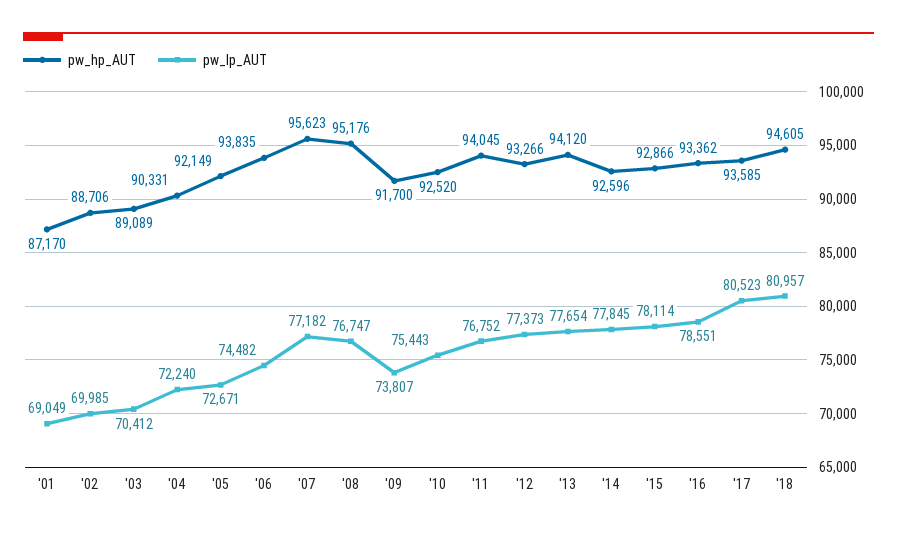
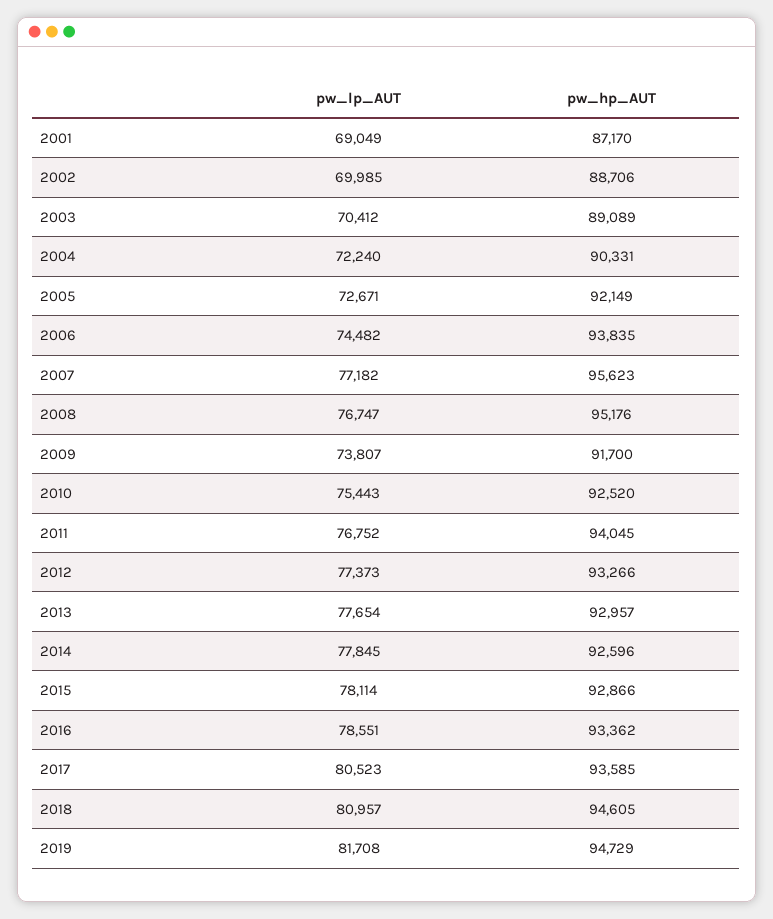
  {
    "pw_hp_AUT": {
      "'01": 87170,
      "'02": 88706,
      "'03": 89089,
      "'04": 90331,
      "'05": 92149,
      "'06": 93835,
      "'07": 95623,
      "'08": 95176,
      "'09": 91700,
      "'10": 92520,
      "'11": 94045,
      "'12": 93266,
-     "'13": 94120,
+     "'13": 92957,
      "'14": 92596,
      "'15": 92866,
      "'16": 93362,
      "'17": 93585,
-     "'18": 94605
+     "'18": 94605,
+     "2019": 94729
    },
    "pw_lp_AUT": {
      "'01": 69049,
      "'02": 69985,
      "'03": 70412,
      "'04": 72240,
      "'05": 72671,
      "'06": 74482,
      "'07": 77182,
      "'08": 76747,
      "'09": 73807,
      "'10": 75443,
      "'11": 76752,
      "'12": 77373,
      "'13": 77654,
      "'14": 77845,
      "'15": 78114,
      "'16": 78551,
      "'17": 80523,
-     "'18": 80957
+     "'18": 80957,
+     "2019": 81708
    }
  }

